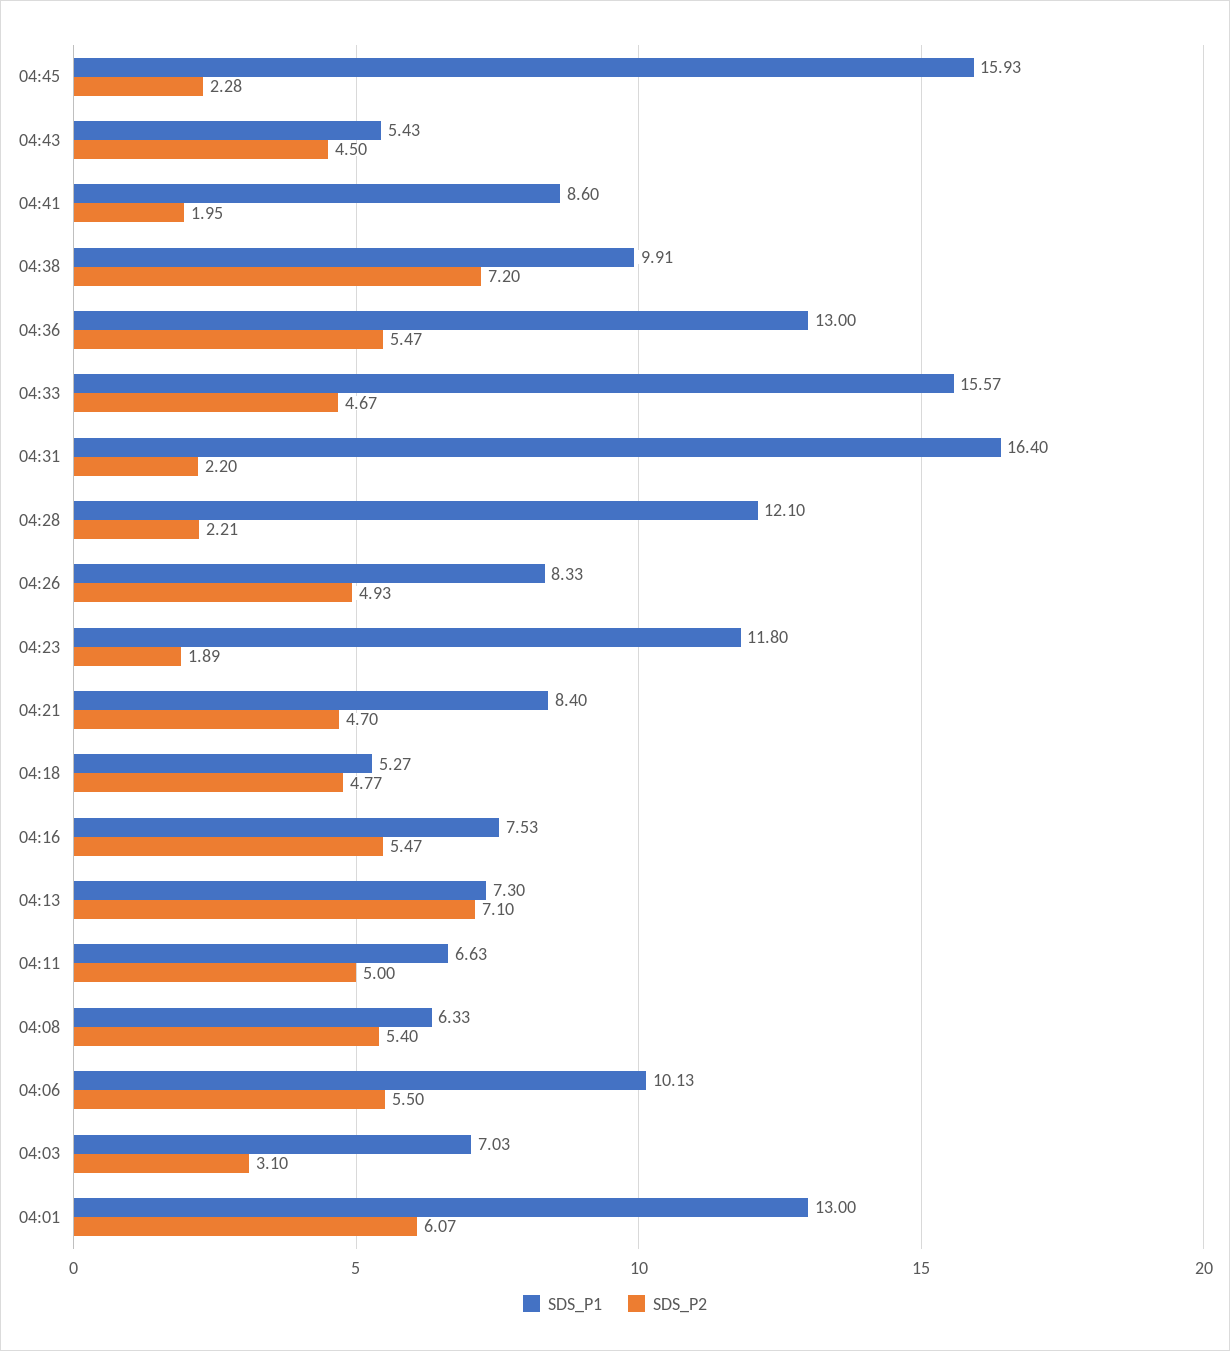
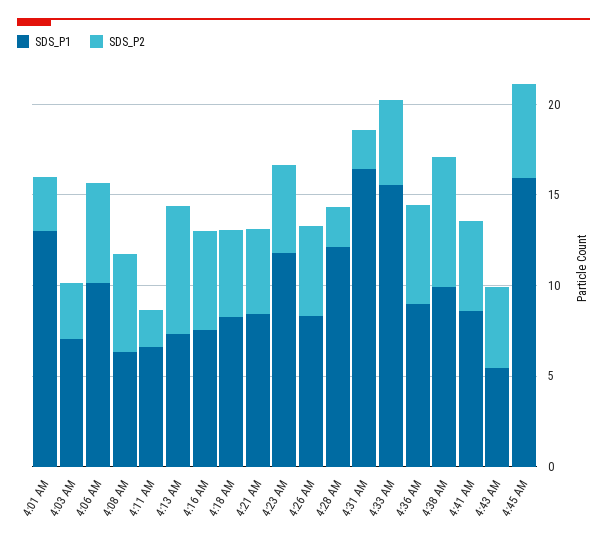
  {
    "SDS_P1": {
      "04:45": 15.93,
      "04:43": 5.43,
      "04:41": 8.6,
      "04:38": 9.91,
-     "04:36": 13,
+     "04:36": 9,
      "04:33": 15.57,
      "04:31": 16.4,
      "04:28": 12.1,
      "04:26": 8.33,
      "04:23": 11.8,
      "04:21": 8.4,
-     "04:18": 5.27,
+     "04:18": 8,
      "04:16": 7.53,
      "04:13": 7.3,
      "04:11": 6.63,
      "04:08": 6.33,
      "04:06": 10.13,
      "04:03": 7.03,
      "04:01": 13
    },
    "SDS_P2": {
-     "04:45": 2.28,
+     "04:45": 5,
      "04:43": 4.5,
-     "04:41": 1.95,
+     "04:41": 5,
      "04:38": 7.2,
      "04:36": 5.47,
      "04:33": 4.67,
      "04:31": 2.2,
      "04:28": 2.21,
      "04:26": 4.93,
-     "04:23": 1.89,
+     "04:23": 5,
      "04:21": 4.7,
      "04:18": 4.77,
      "04:16": 5.47,
      "04:13": 7.1,
-     "04:11": 5,
+     "04:11": 2,
      "04:08": 5.4,
      "04:06": 5.5,
      "04:03": 3.1,
-     "04:01": 6.07
+     "04:01": 3
    }
  }

